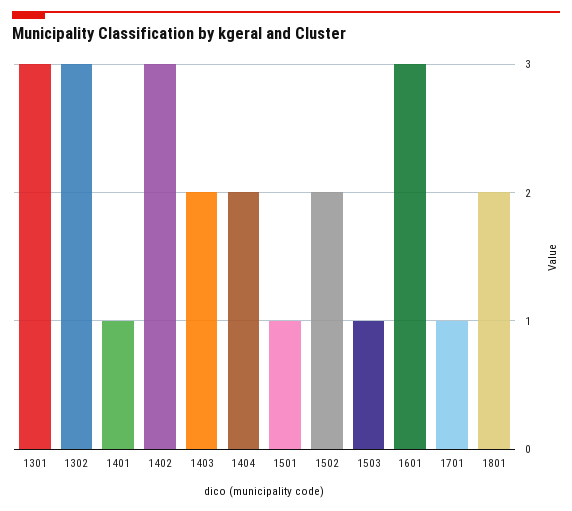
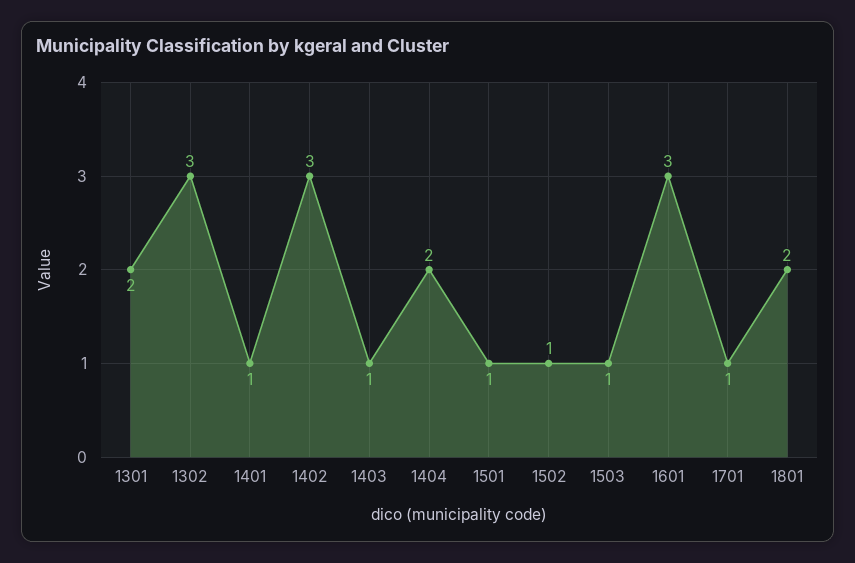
  {
-   "1301": 3,
+   "1301": 2,
    "1302": 3,
    "1401": 1,
    "1402": 3,
-   "1403": 2,
+   "1403": 1,
    "1404": 2,
    "1501": 1,
-   "1502": 2,
+   "1502": 1,
    "1503": 1,
    "1601": 3,
    "1701": 1,
    "1801": 2
  }

